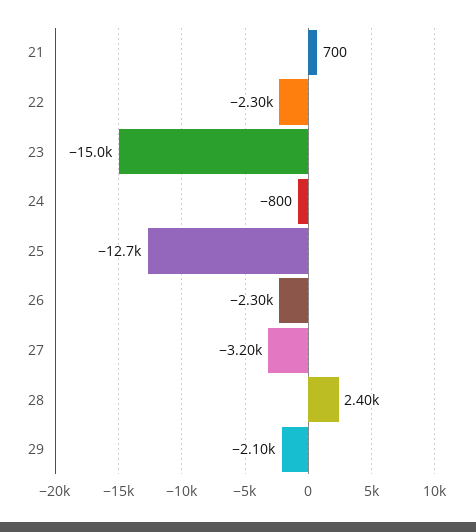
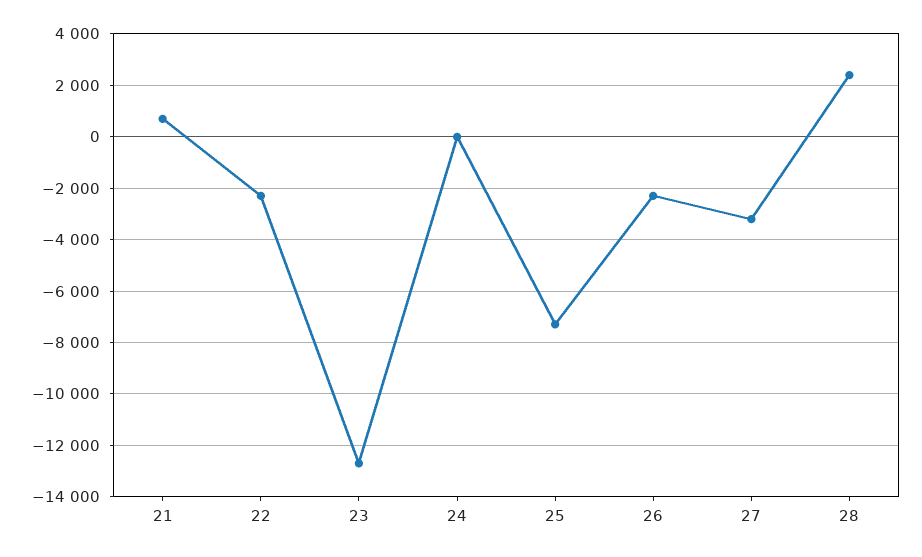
  {
    "21": 700,
    "22": -2300,
-   "23": -15000,
+   "23": -12750,
-   "24": -800,
+   "24": 0,
-   "25": -12700,
+   "25": -7250,
    "26": -2300,
    "27": -3200,
-   "28": 2400,
+   "28": 2400
-   "29": -2100
  }

